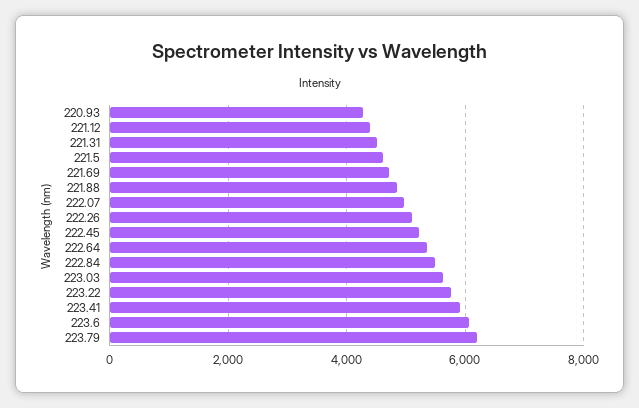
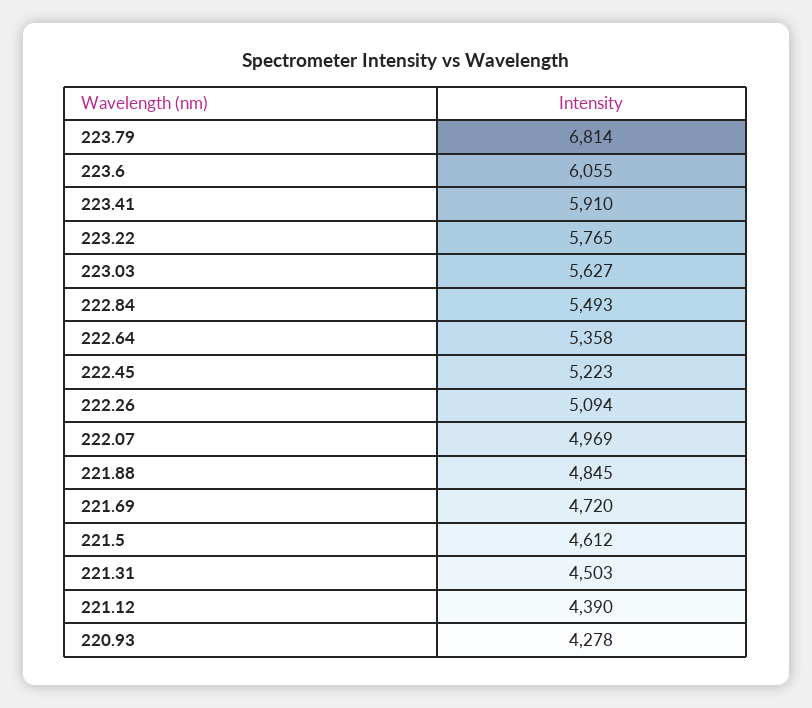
  {
    "220.93": 4278,
    "221.12": 4390,
    "221.31": 4503,
    "221.5": 4612,
    "221.69": 4720,
    "221.88": 4845,
    "222.07": 4969,
    "222.26": 5094,
    "222.45": 5223,
    "222.64": 5358,
    "222.84": 5493,
    "223.03": 5627,
    "223.22": 5765,
    "223.41": 5910,
    "223.6": 6055,
-   "223.79": 6200
+   "223.79": 6814
  }

